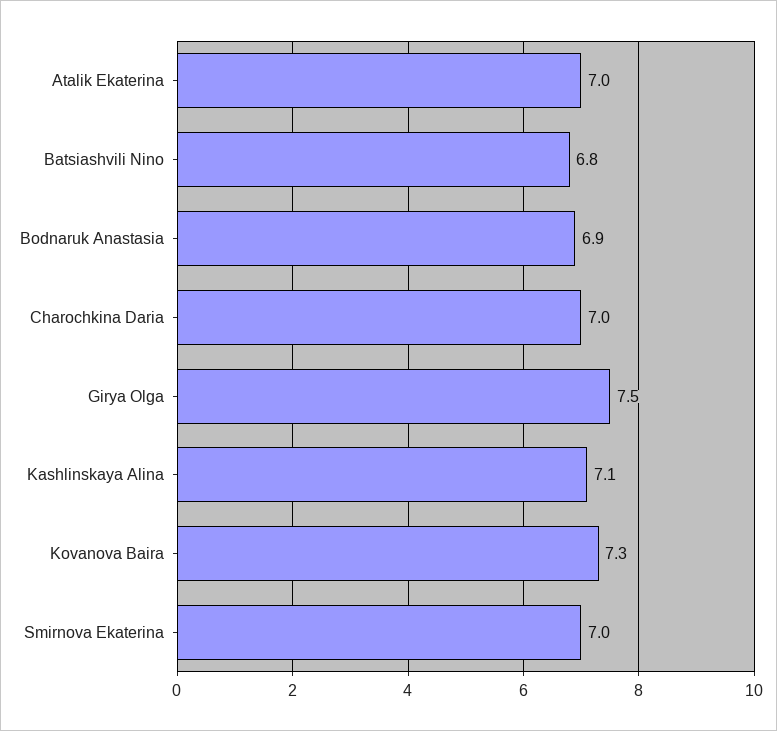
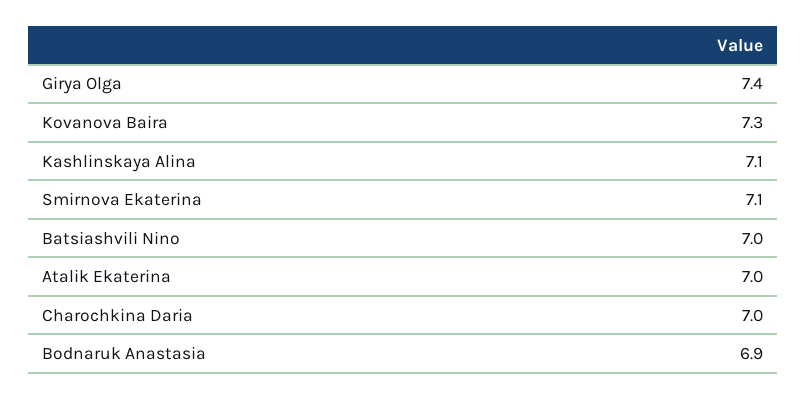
  {
    "Atalik Ekaterina": 7,
-   "Batsiashvili Nino": 6.8,
+   "Batsiashvili Nino": 7,
    "Bodnaruk Anastasia": 6.9,
    "Charochkina Daria": 7,
-   "Girya Olga": 7.5,
+   "Girya Olga": 7.4,
    "Kashlinskaya Alina": 7.1,
    "Kovanova Baira": 7.3,
-   "Smirnova Ekaterina": 7
+   "Smirnova Ekaterina": 7.1
  }

